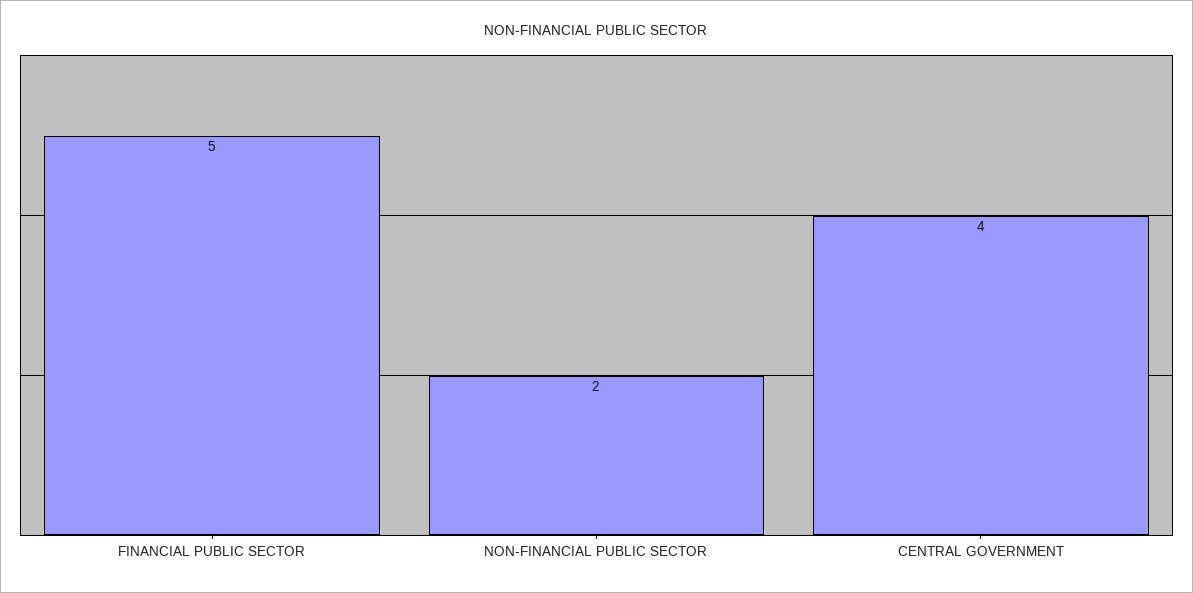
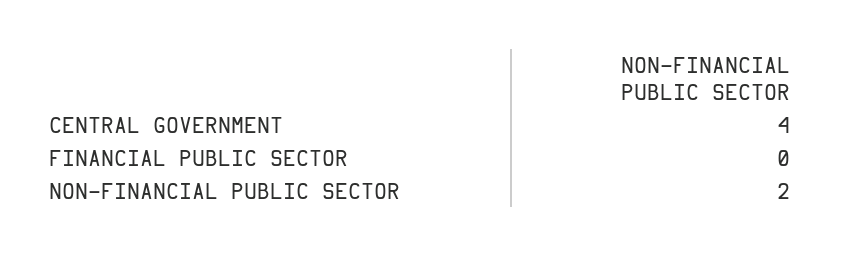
  {
-   "FINANCIAL PUBLIC SECTOR": 5,
+   "FINANCIAL PUBLIC SECTOR": 0,
    "NON-FINANCIAL PUBLIC SECTOR": 2,
    "CENTRAL GOVERNMENT": 4
  }

